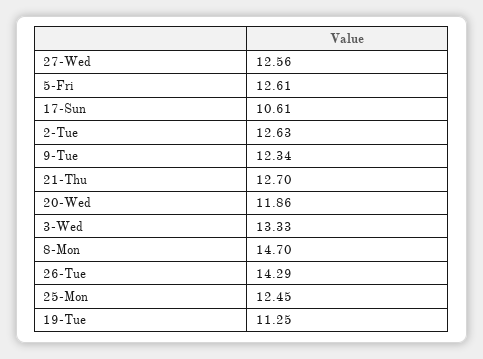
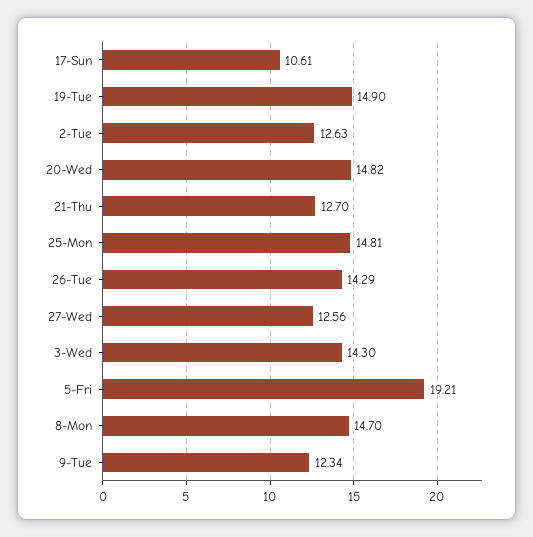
  {
    "27-Wed": 12.56,
-   "5-Fri": 12.61,
+   "5-Fri": 19.21,
    "17-Sun": 10.61,
    "2-Tue": 12.63,
    "9-Tue": 12.34,
    "21-Thu": 12.7,
-   "20-Wed": 11.86,
+   "20-Wed": 14.82,
-   "3-Wed": 13.33,
+   "3-Wed": 14.3,
    "8-Mon": 14.7,
    "26-Tue": 14.29,
-   "25-Mon": 12.45,
+   "25-Mon": 14.81,
-   "19-Tue": 11.25
+   "19-Tue": 14.9
  }

